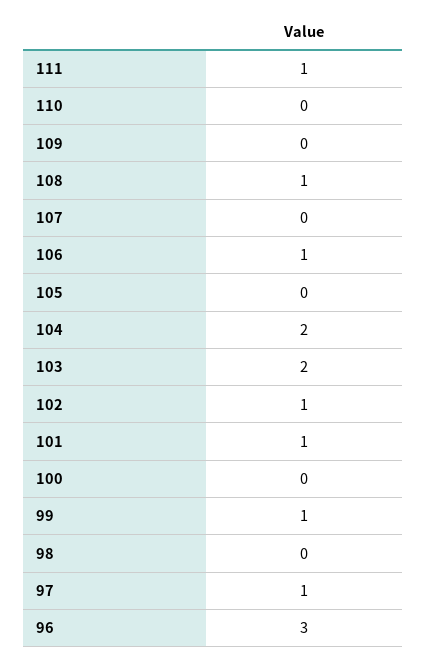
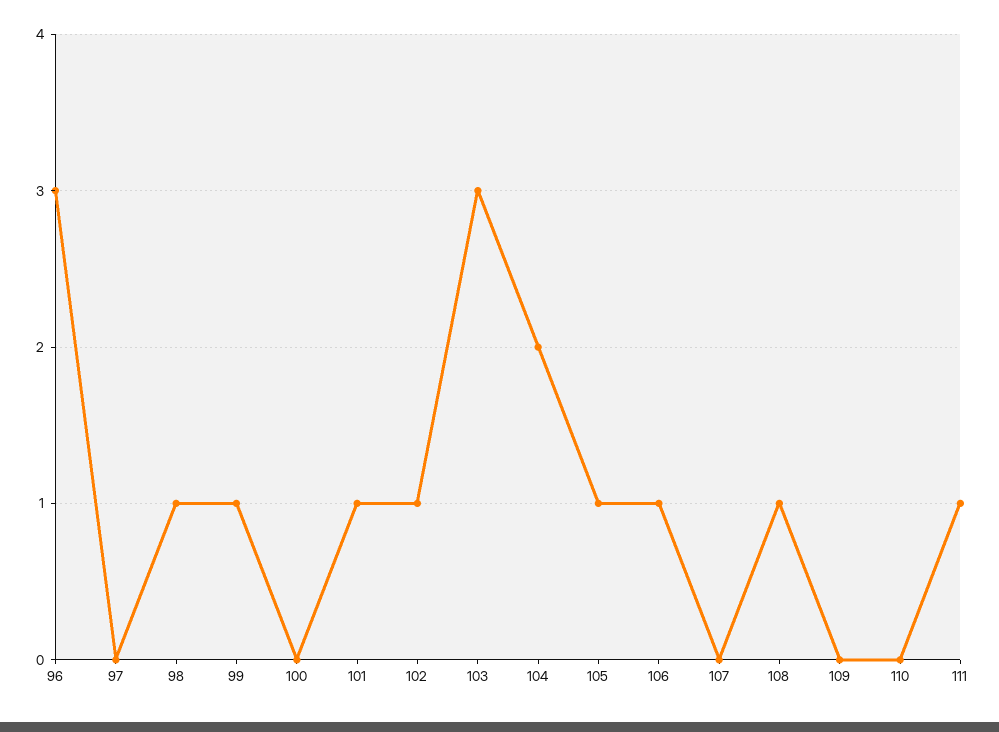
  {
    "111": 1,
    "110": 0,
    "109": 0,
    "108": 1,
    "107": 0,
    "106": 1,
-   "105": 0,
+   "105": 1,
    "104": 2,
-   "103": 2,
+   "103": 3,
    "102": 1,
    "101": 1,
    "100": 0,
    "99": 1,
-   "98": 0,
+   "98": 1,
-   "97": 1,
+   "97": 0,
    "96": 3
  }

